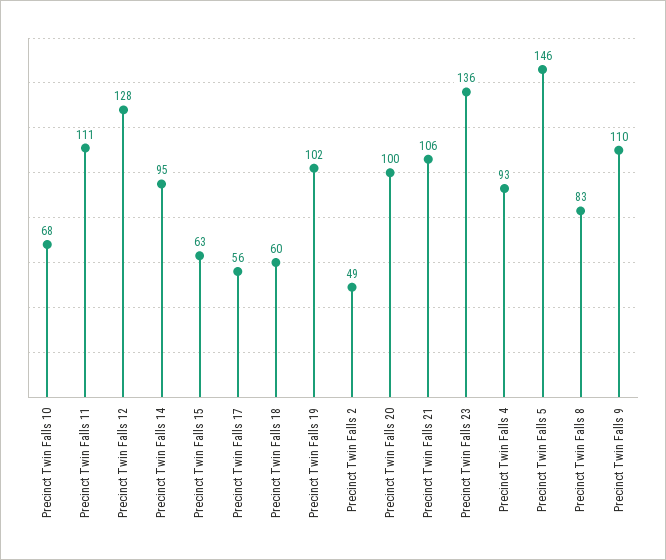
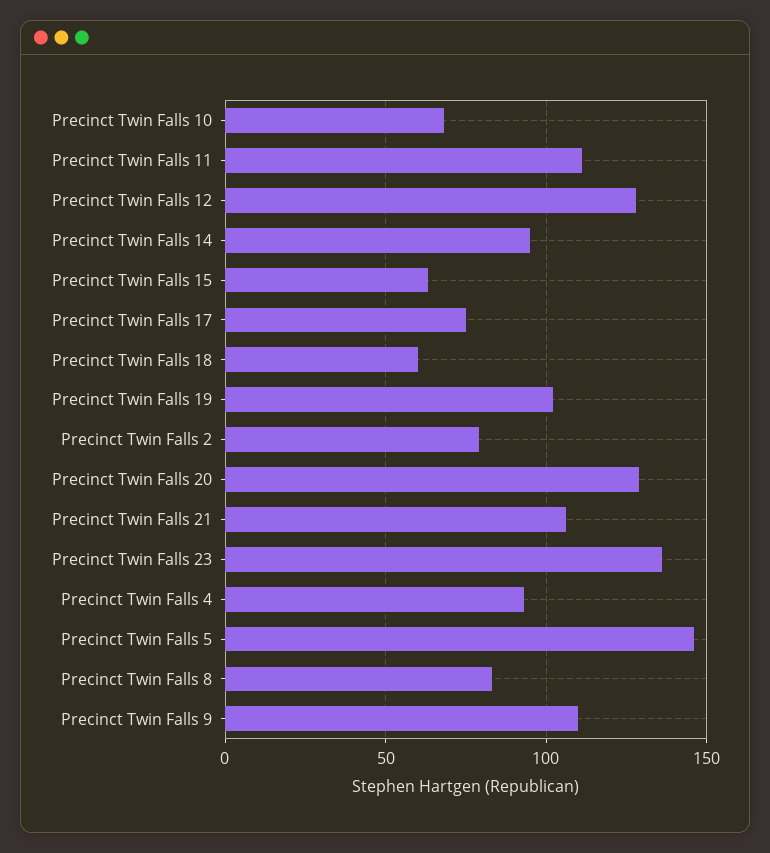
  {
    "Precinct Twin Falls 10": 68,
    "Precinct Twin Falls 11": 111,
    "Precinct Twin Falls 12": 128,
    "Precinct Twin Falls 14": 95,
    "Precinct Twin Falls 15": 63,
-   "Precinct Twin Falls 17": 56,
+   "Precinct Twin Falls 17": 75,
    "Precinct Twin Falls 18": 60,
    "Precinct Twin Falls 19": 102,
-   "Precinct Twin Falls 2": 49,
+   "Precinct Twin Falls 2": 80,
-   "Precinct Twin Falls 20": 100,
+   "Precinct Twin Falls 20": 130,
    "Precinct Twin Falls 21": 106,
    "Precinct Twin Falls 23": 136,
    "Precinct Twin Falls 4": 93,
    "Precinct Twin Falls 5": 146,
    "Precinct Twin Falls 8": 83,
    "Precinct Twin Falls 9": 110
  }

